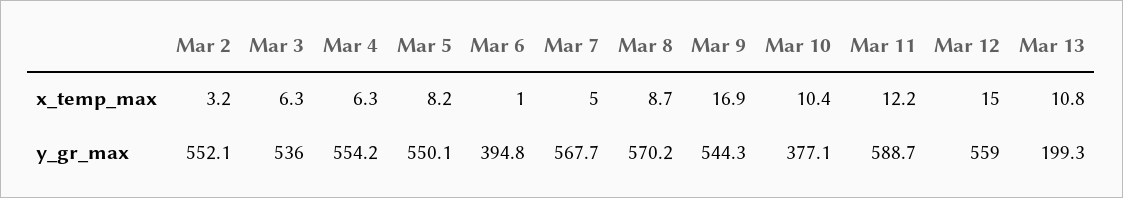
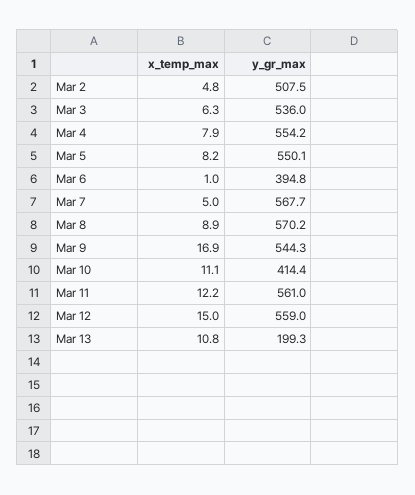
  {
    "Mar 2": {
-     "x_temp_max": 3.2,
+     "x_temp_max": 4.8,
-     "y_gr_max": 552.1
+     "y_gr_max": 507.5
    },
    "Mar 3": {
      "x_temp_max": 6.3,
      "y_gr_max": 536
    },
    "Mar 4": {
-     "x_temp_max": 6.3,
+     "x_temp_max": 7.9,
      "y_gr_max": 554.2
    },
    "Mar 5": {
      "x_temp_max": 8.2,
      "y_gr_max": 550.1
    },
    "Mar 6": {
      "x_temp_max": 1,
      "y_gr_max": 394.8
    },
    "Mar 7": {
      "x_temp_max": 5,
      "y_gr_max": 567.7
    },
    "Mar 8": {
-     "x_temp_max": 8.7,
+     "x_temp_max": 8.9,
      "y_gr_max": 570.2
    },
    "Mar 9": {
      "x_temp_max": 16.9,
      "y_gr_max": 544.3
    },
    "Mar 10": {
-     "x_temp_max": 10.4,
+     "x_temp_max": 11.1,
-     "y_gr_max": 377.1
+     "y_gr_max": 414.4
    },
    "Mar 11": {
      "x_temp_max": 12.2,
-     "y_gr_max": 588.7
+     "y_gr_max": 561
    },
    "Mar 12": {
      "x_temp_max": 15,
      "y_gr_max": 559
    },
    "Mar 13": {
      "x_temp_max": 10.8,
      "y_gr_max": 199.3
    }
  }

